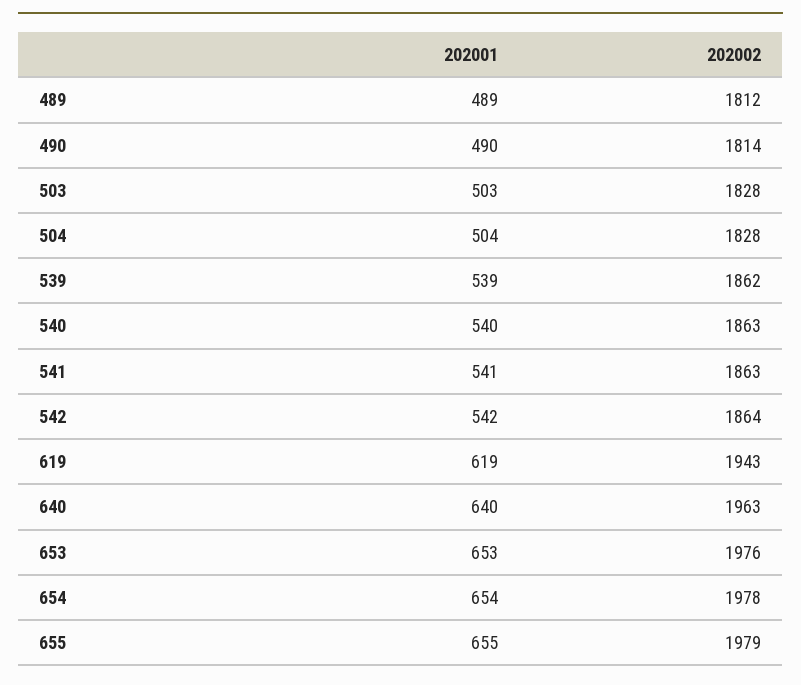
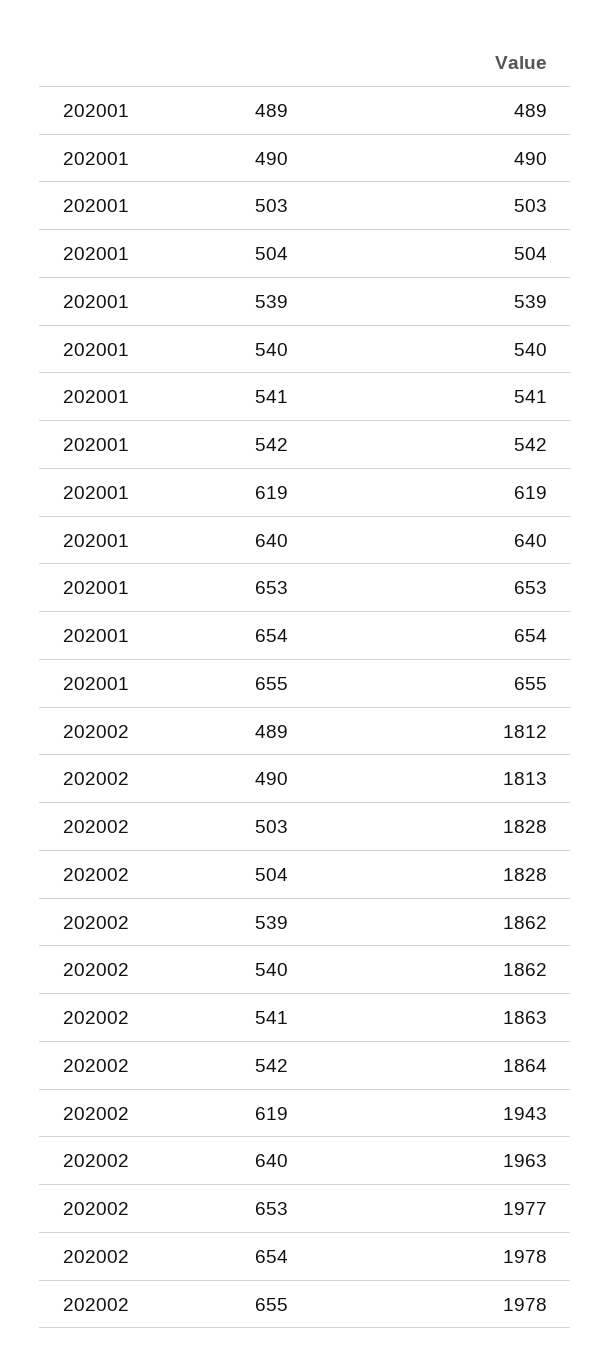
  {
    "202001": {
      "489": 489,
      "490": 490,
      "503": 503,
      "504": 504,
      "539": 539,
      "540": 540,
      "541": 541,
      "542": 542,
      "619": 619,
      "640": 640,
      "653": 653,
      "654": 654,
      "655": 655
    },
    "202002": {
      "489": 1812,
-     "490": 1814,
+     "490": 1813,
      "503": 1828,
      "504": 1828,
      "539": 1862,
-     "540": 1863,
+     "540": 1862,
      "541": 1863,
      "542": 1864,
      "619": 1943,
      "640": 1963,
-     "653": 1976,
+     "653": 1977,
      "654": 1978,
-     "655": 1979
+     "655": 1978
    }
  }

